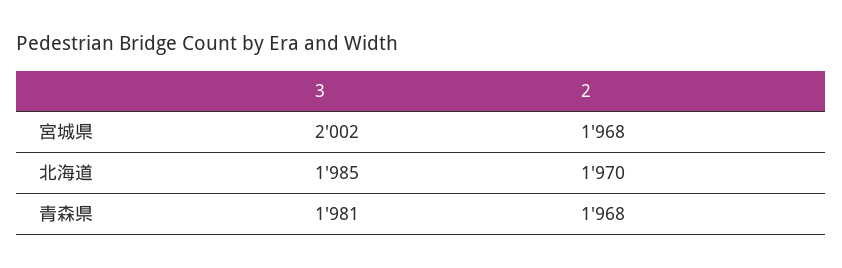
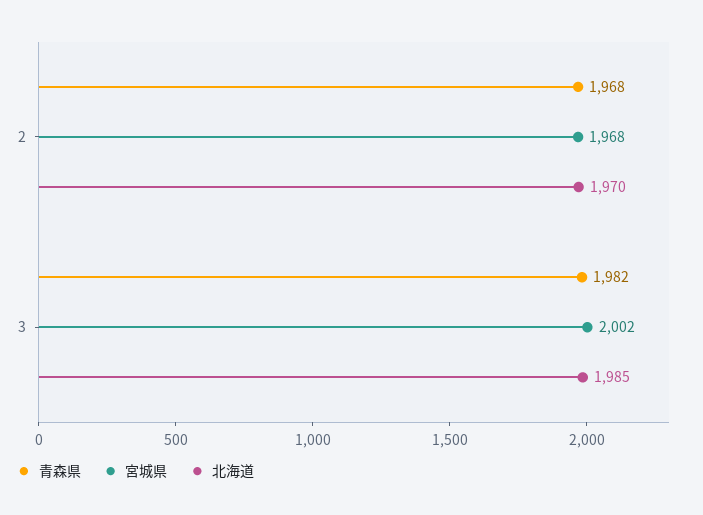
  {
    "宮城県": {
      "3": 2002,
      "2": 1968
    },
    "北海道": {
      "3": 1985,
      "2": 1970
    },
    "青森県": {
-     "3": 1981,
+     "3": 1982,
      "2": 1968
    }
  }

